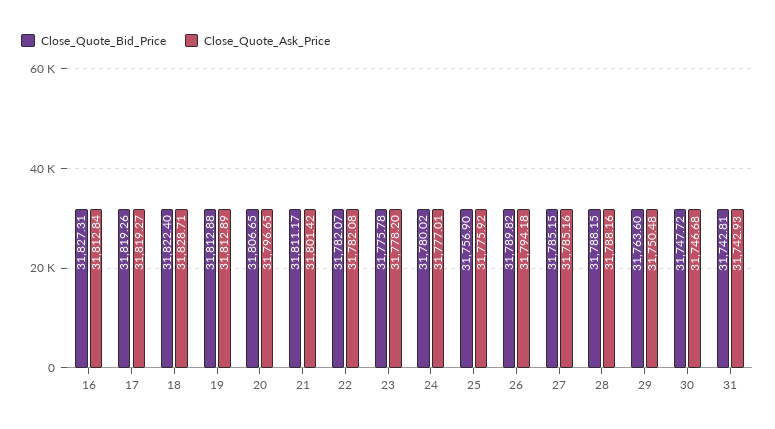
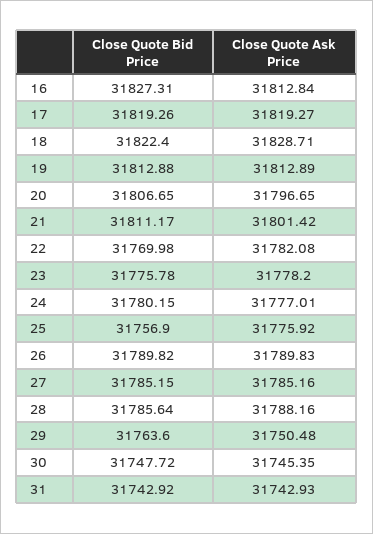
  {
    "Close_Quote_Bid_Price": {
      "16": 31827.31,
      "17": 31819.26,
      "18": 31822.4,
      "19": 31812.88,
      "20": 31806.65,
      "21": 31811.17,
-     "22": 31782.07,
+     "22": 31769.98,
      "23": 31775.78,
-     "24": 31780.02,
+     "24": 31780.15,
      "25": 31756.9,
      "26": 31789.82,
      "27": 31785.15,
-     "28": 31788.15,
+     "28": 31785.64,
      "29": 31763.6,
      "30": 31747.72,
-     "31": 31742.81
+     "31": 31742.92
    },
    "Close_Quote_Ask_Price": {
      "16": 31812.84,
      "17": 31819.27,
      "18": 31828.71,
      "19": 31812.89,
      "20": 31796.65,
      "21": 31801.42,
      "22": 31782.08,
      "23": 31778.2,
      "24": 31777.01,
      "25": 31775.92,
-     "26": 31794.18,
+     "26": 31789.83,
      "27": 31785.16,
      "28": 31788.16,
      "29": 31750.48,
-     "30": 31746.68,
+     "30": 31745.35,
      "31": 31742.93
    }
  }

